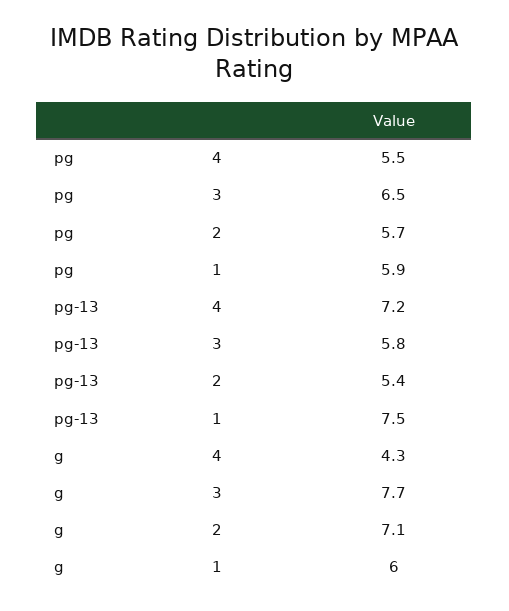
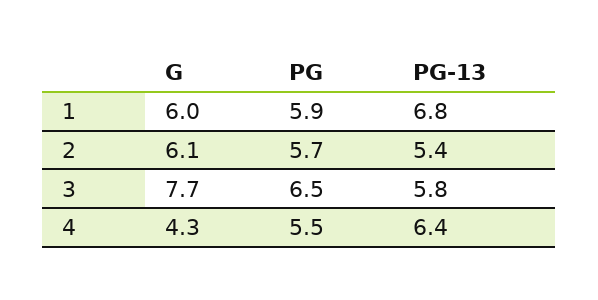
  {
    "pg": {
      "4": 5.5,
      "3": 6.5,
      "2": 5.7,
      "1": 5.9
    },
    "pg-13": {
-     "4": 7.2,
+     "4": 6.4,
      "3": 5.8,
      "2": 5.4,
-     "1": 7.5
+     "1": 6.8
    },
    "g": {
      "4": 4.3,
      "3": 7.7,
-     "2": 7.1,
+     "2": 6.1,
      "1": 6
    }
  }

